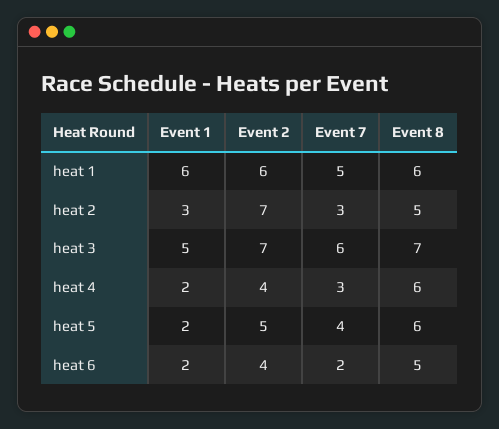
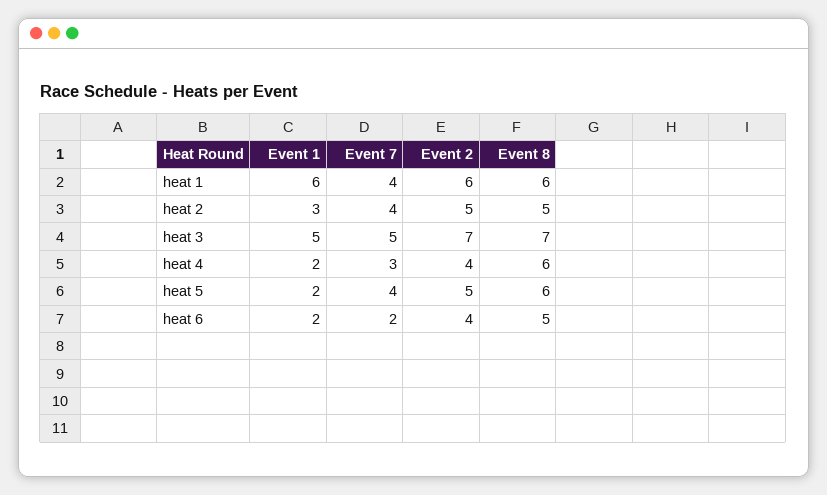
  {
    "Event 1": {
      "heat 1": 6,
      "heat 2": 3,
      "heat 3": 5,
      "heat 4": 2,
      "heat 5": 2,
      "heat 6": 2
    },
    "Event 2": {
      "heat 1": 6,
-     "heat 2": 7,
+     "heat 2": 5,
      "heat 3": 7,
      "heat 4": 4,
      "heat 5": 5,
      "heat 6": 4
    },
    "Event 7": {
-     "heat 1": 5,
+     "heat 1": 4,
-     "heat 2": 3,
+     "heat 2": 4,
-     "heat 3": 6,
+     "heat 3": 5,
      "heat 4": 3,
      "heat 5": 4,
      "heat 6": 2
    },
    "Event 8": {
      "heat 1": 6,
      "heat 2": 5,
      "heat 3": 7,
      "heat 4": 6,
      "heat 5": 6,
      "heat 6": 5
    }
  }

